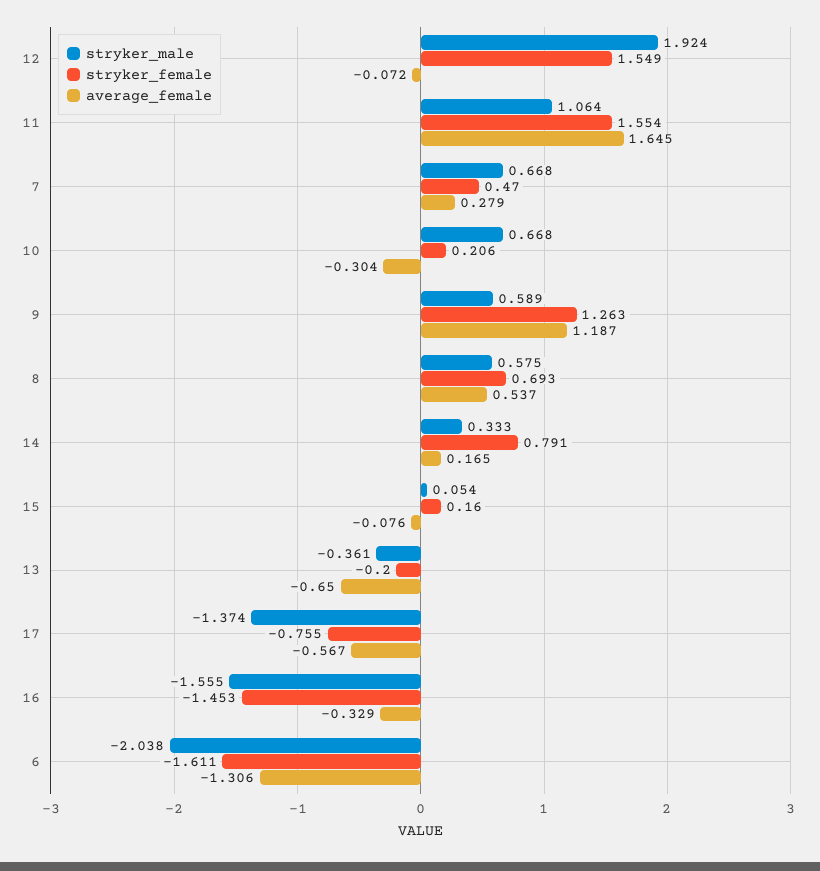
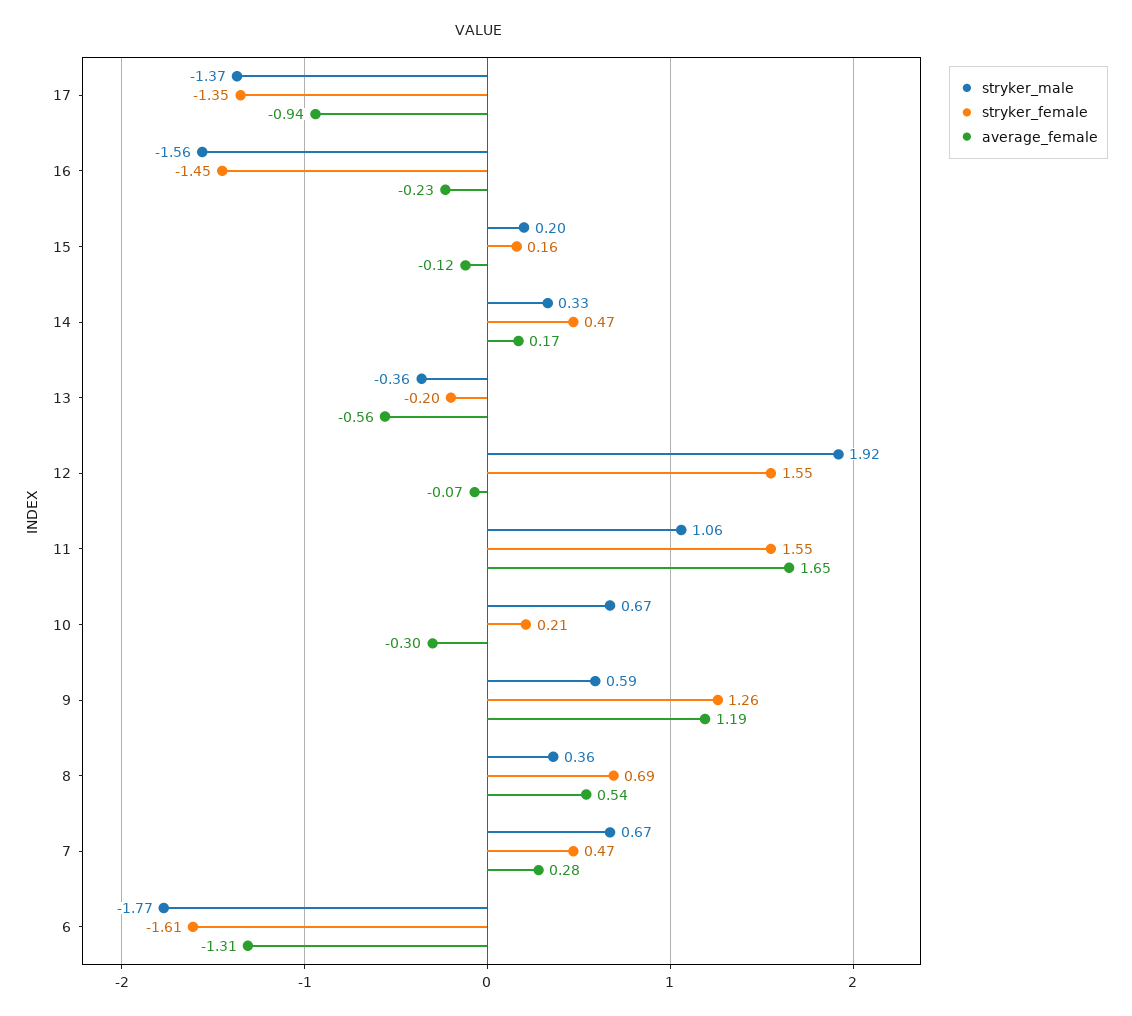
  {
    "stryker_male": {
      "12": 1.924,
      "11": 1.064,
      "7": 0.668,
      "10": 0.668,
      "9": 0.589,
-     "8": 0.575,
+     "8": 0.36,
      "14": 0.333,
-     "15": 0.054,
+     "15": 0.2,
      "13": -0.361,
      "17": -1.374,
      "16": -1.555,
-     "6": -2.038
+     "6": -1.77
    },
    "stryker_female": {
      "12": 1.549,
      "11": 1.554,
      "7": 0.47,
      "10": 0.206,
      "9": 1.263,
      "8": 0.693,
-     "14": 0.791,
+     "14": 0.47,
      "15": 0.16,
      "13": -0.2,
-     "17": -0.755,
+     "17": -1.35,
      "16": -1.453,
      "6": -1.611
    },
    "average_female": {
      "12": -0.072,
      "11": 1.645,
      "7": 0.279,
      "10": -0.304,
      "9": 1.187,
      "8": 0.537,
      "14": 0.165,
-     "15": -0.076,
+     "15": -0.12,
-     "13": -0.65,
+     "13": -0.56,
-     "17": -0.567,
+     "17": -0.94,
-     "16": -0.329,
+     "16": -0.23,
      "6": -1.306
    }
  }

